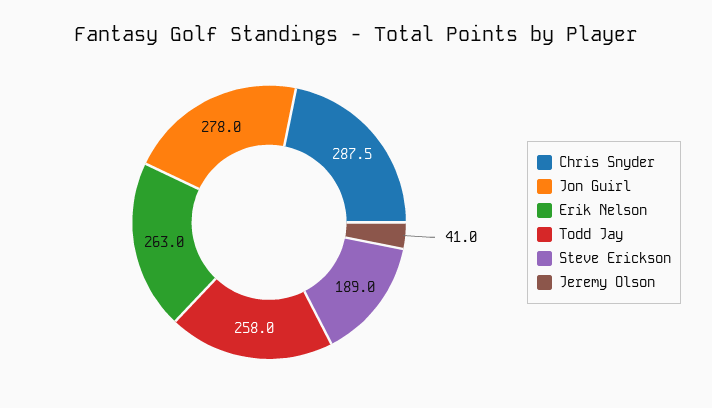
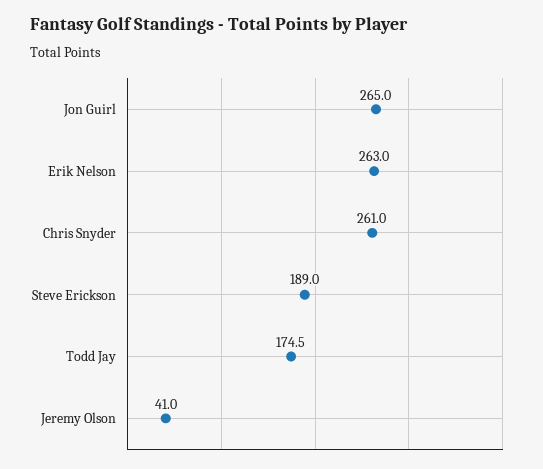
  {
-   "Chris Snyder": 287.5,
+   "Chris Snyder": 261,
-   "Jon Guirl": 278,
+   "Jon Guirl": 265,
    "Erik Nelson": 263,
-   "Todd Jay": 258,
+   "Todd Jay": 174.5,
    "Steve Erickson": 189,
    "Jeremy Olson": 41
  }

